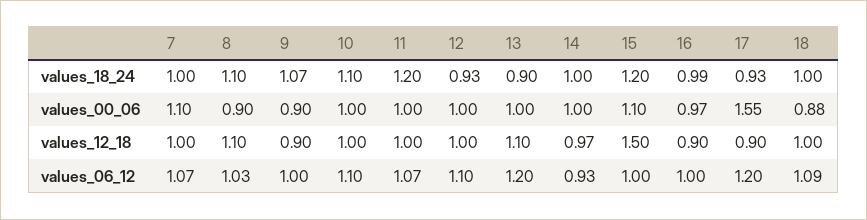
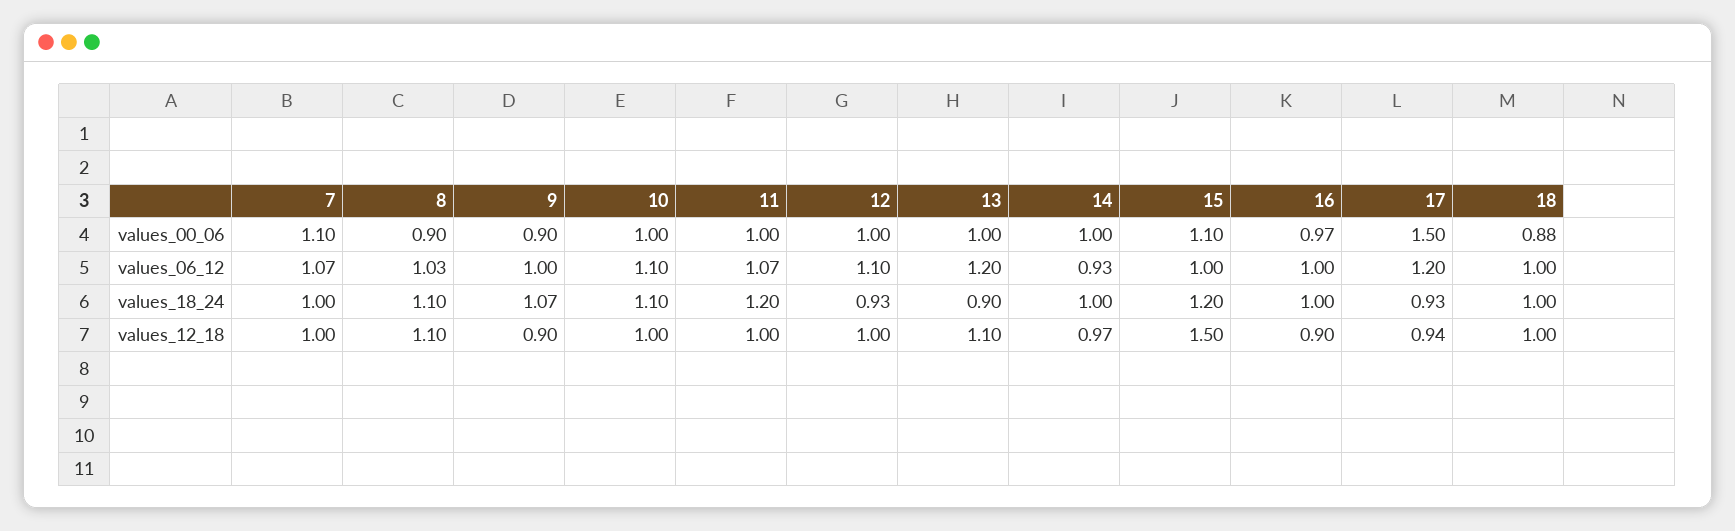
  {
    "7": {
      "values_18_24": 1,
      "values_00_06": 1.1,
      "values_12_18": 1,
      "values_06_12": 1.07
    },
    "8": {
      "values_18_24": 1.1,
      "values_00_06": 0.9,
      "values_12_18": 1.1,
      "values_06_12": 1.03
    },
    "9": {
      "values_18_24": 1.07,
      "values_00_06": 0.9,
      "values_12_18": 0.9,
      "values_06_12": 1
    },
    "10": {
      "values_18_24": 1.1,
      "values_00_06": 1,
      "values_12_18": 1,
      "values_06_12": 1.1
    },
    "11": {
      "values_18_24": 1.2,
      "values_00_06": 1,
      "values_12_18": 1,
      "values_06_12": 1.07
    },
    "12": {
      "values_18_24": 0.93,
      "values_00_06": 1,
      "values_12_18": 1,
      "values_06_12": 1.1
    },
    "13": {
      "values_18_24": 0.9,
      "values_00_06": 1,
      "values_12_18": 1.1,
      "values_06_12": 1.2
    },
    "14": {
      "values_18_24": 1,
      "values_00_06": 1,
      "values_12_18": 0.97,
      "values_06_12": 0.93
    },
    "15": {
      "values_18_24": 1.2,
      "values_00_06": 1.1,
      "values_12_18": 1.5,
      "values_06_12": 1
    },
    "16": {
-     "values_18_24": 0.99,
+     "values_18_24": 1,
      "values_00_06": 0.97,
      "values_12_18": 0.9,
      "values_06_12": 1
    },
    "17": {
      "values_18_24": 0.93,
-     "values_00_06": 1.55,
+     "values_00_06": 1.5,
-     "values_12_18": 0.9,
+     "values_12_18": 0.94,
      "values_06_12": 1.2
    },
    "18": {
      "values_18_24": 1,
      "values_00_06": 0.88,
      "values_12_18": 1,
-     "values_06_12": 1.09
+     "values_06_12": 1
    }
  }

